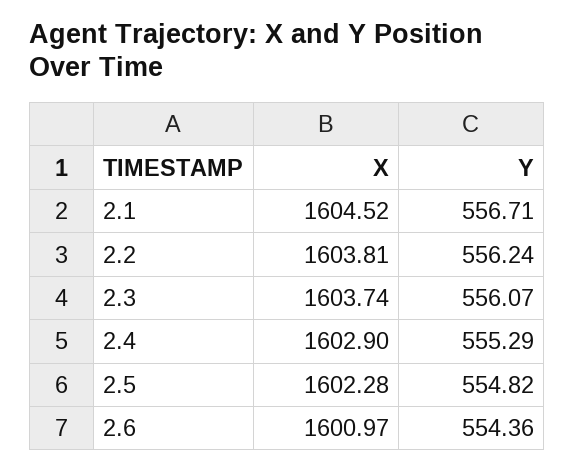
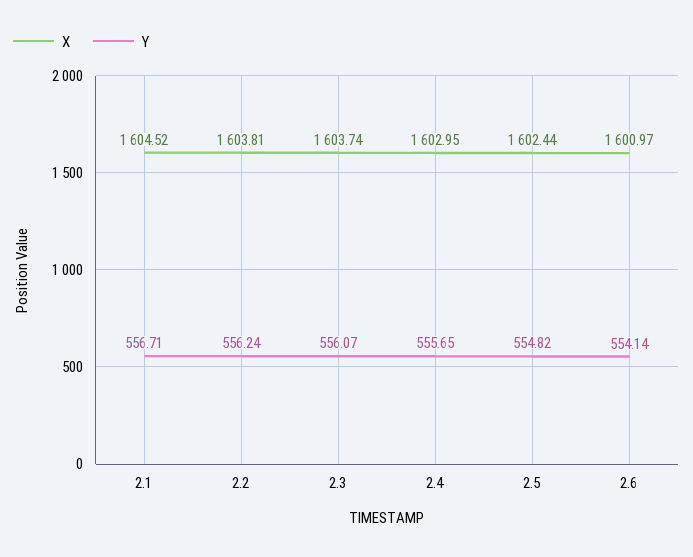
  {
    "X": {
      "2.1": 1604.52,
      "2.2": 1603.81,
      "2.3": 1603.74,
-     "2.4": 1602.9,
+     "2.4": 1602.95,
-     "2.5": 1602.28,
+     "2.5": 1602.44,
      "2.6": 1600.97
    },
    "Y": {
      "2.1": 556.71,
      "2.2": 556.24,
      "2.3": 556.07,
-     "2.4": 555.29,
+     "2.4": 555.65,
      "2.5": 554.82,
-     "2.6": 554.36
+     "2.6": 554.14
    }
  }

